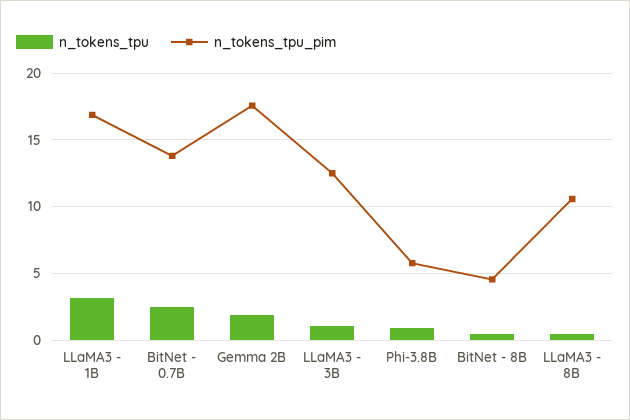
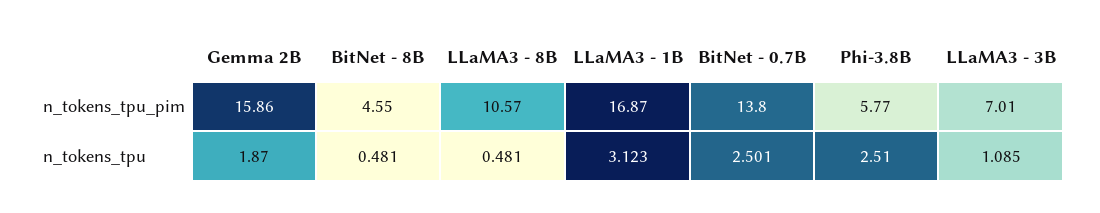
  {
    "n_tokens_tpu": {
      "LLaMA3 - 1B": 3.123,
      "BitNet - 0.7B": 2.501,
      "Gemma 2B": 1.87,
      "LLaMA3 - 3B": 1.085,
-     "Phi-3.8B": 1,
+     "Phi-3.8B": 2.51,
      "BitNet - 8B": 0.481,
      "LLaMA3 - 8B": 0.481
    },
    "n_tokens_tpu_pim": {
      "LLaMA3 - 1B": 16.87,
      "BitNet - 0.7B": 13.8,
-     "Gemma 2B": 17.5,
+     "Gemma 2B": 15.86,
-     "LLaMA3 - 3B": 12.5,
+     "LLaMA3 - 3B": 7.01,
      "Phi-3.8B": 5.77,
      "BitNet - 8B": 4.55,
      "LLaMA3 - 8B": 10.57
    }
  }

